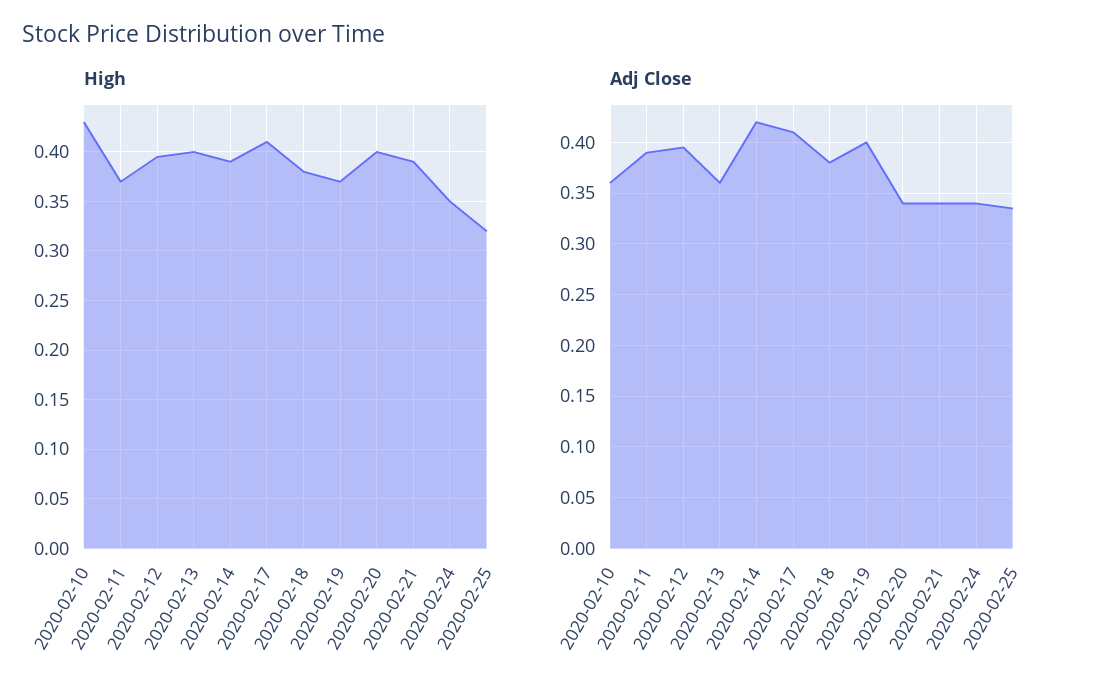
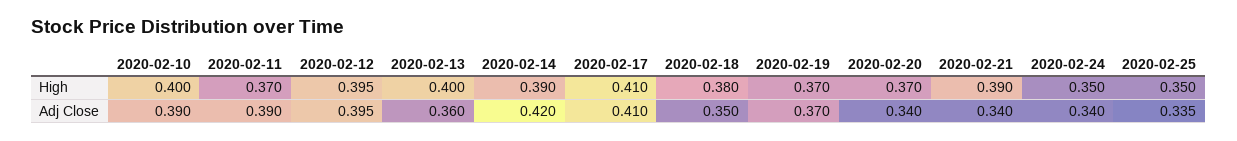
  {
    "High": {
-     "2020-02-10": 0.43,
+     "2020-02-10": 0.4,
      "2020-02-11": 0.37,
      "2020-02-12": 0.395,
      "2020-02-13": 0.4,
      "2020-02-14": 0.39,
      "2020-02-17": 0.41,
      "2020-02-18": 0.38,
      "2020-02-19": 0.37,
-     "2020-02-20": 0.4,
+     "2020-02-20": 0.37,
      "2020-02-21": 0.39,
      "2020-02-24": 0.35,
-     "2020-02-25": 0.32
+     "2020-02-25": 0.35
    },
    "Adj Close": {
-     "2020-02-10": 0.36,
+     "2020-02-10": 0.39,
      "2020-02-11": 0.39,
      "2020-02-12": 0.395,
      "2020-02-13": 0.36,
      "2020-02-14": 0.42,
      "2020-02-17": 0.41,
-     "2020-02-18": 0.38,
+     "2020-02-18": 0.35,
-     "2020-02-19": 0.4,
+     "2020-02-19": 0.37,
      "2020-02-20": 0.34,
      "2020-02-21": 0.34,
      "2020-02-24": 0.34,
      "2020-02-25": 0.335
    }
  }

